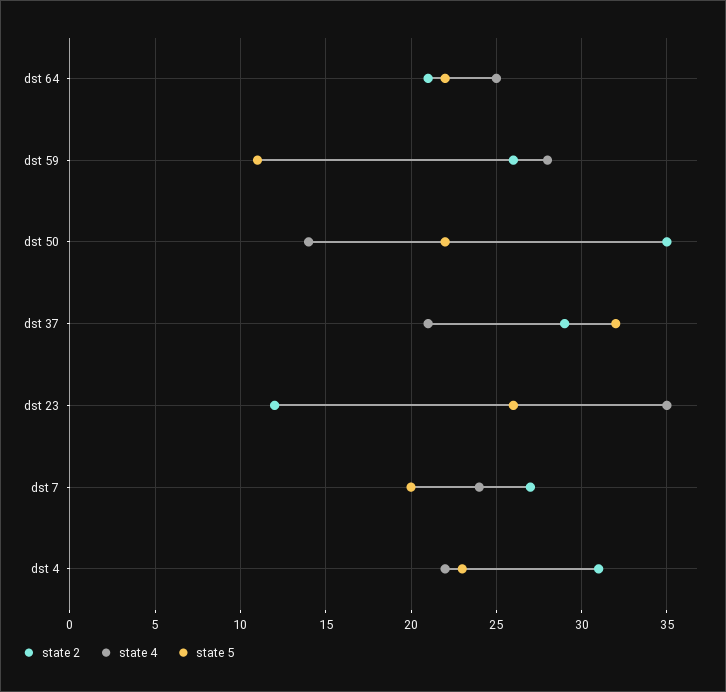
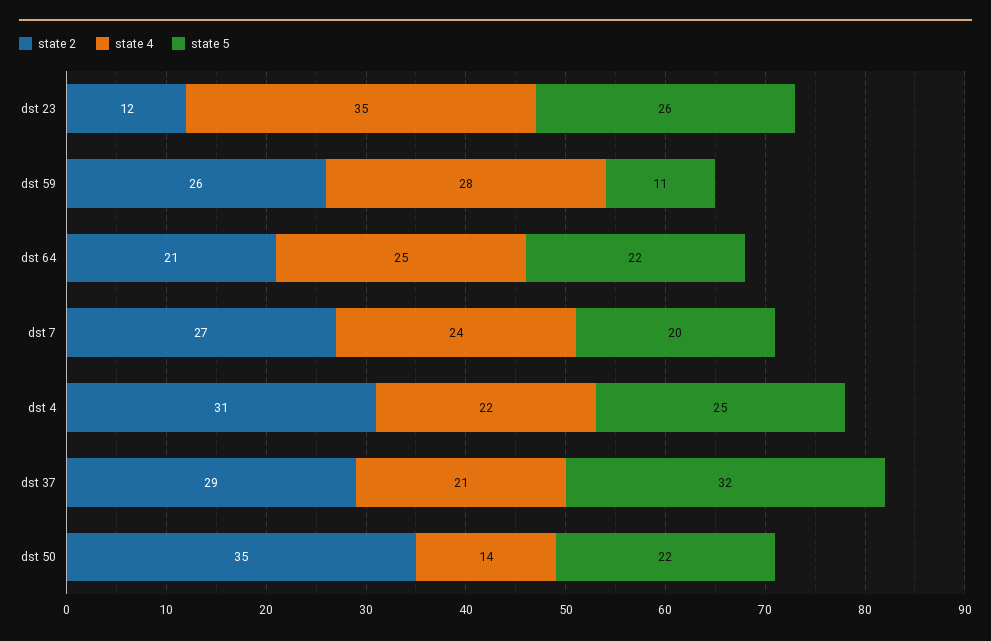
  {
    "state 2": {
      "dst 64": 21,
      "dst 59": 26,
      "dst 50": 35,
      "dst 37": 29,
      "dst 23": 12,
      "dst 7": 27,
      "dst 4": 31
    },
    "state 4": {
      "dst 64": 25,
      "dst 59": 28,
      "dst 50": 14,
      "dst 37": 21,
      "dst 23": 35,
      "dst 7": 24,
      "dst 4": 22
    },
    "state 5": {
      "dst 64": 22,
      "dst 59": 11,
      "dst 50": 22,
      "dst 37": 32,
      "dst 23": 26,
      "dst 7": 20,
-     "dst 4": 23
+     "dst 4": 25
    }
  }

